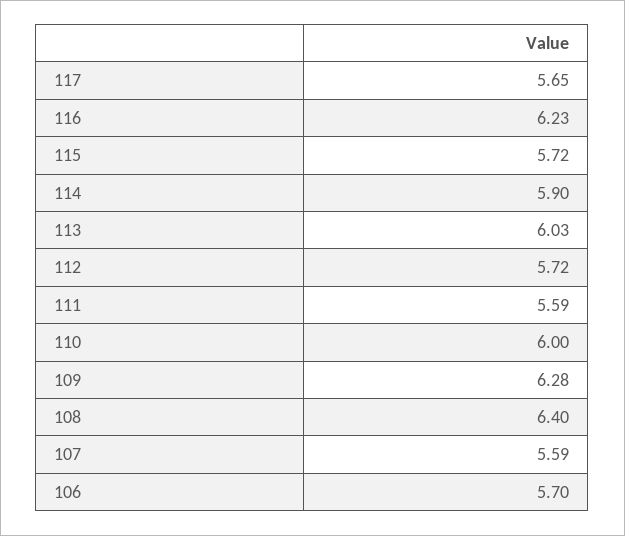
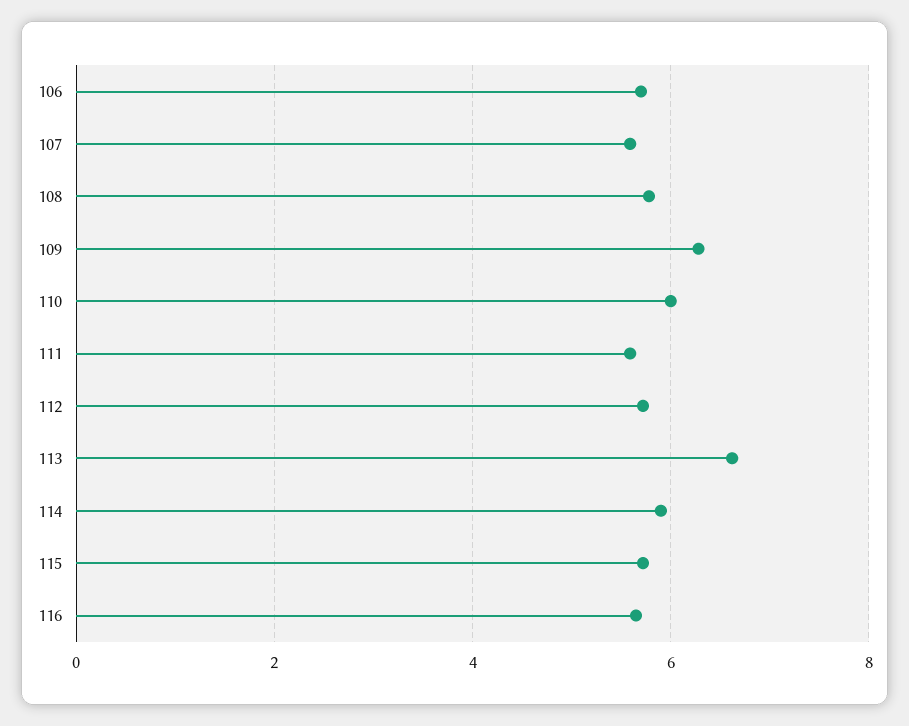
  {
-   "117": 5.65,
-   "116": 6.23,
+   "116": 5.6,
    "115": 5.72,
    "114": 5.9,
-   "113": 6.03,
+   "113": 6.6,
    "112": 5.72,
    "111": 5.59,
    "110": 6,
    "109": 6.28,
-   "108": 6.4,
+   "108": 5.8,
    "107": 5.59,
    "106": 5.7
  }

